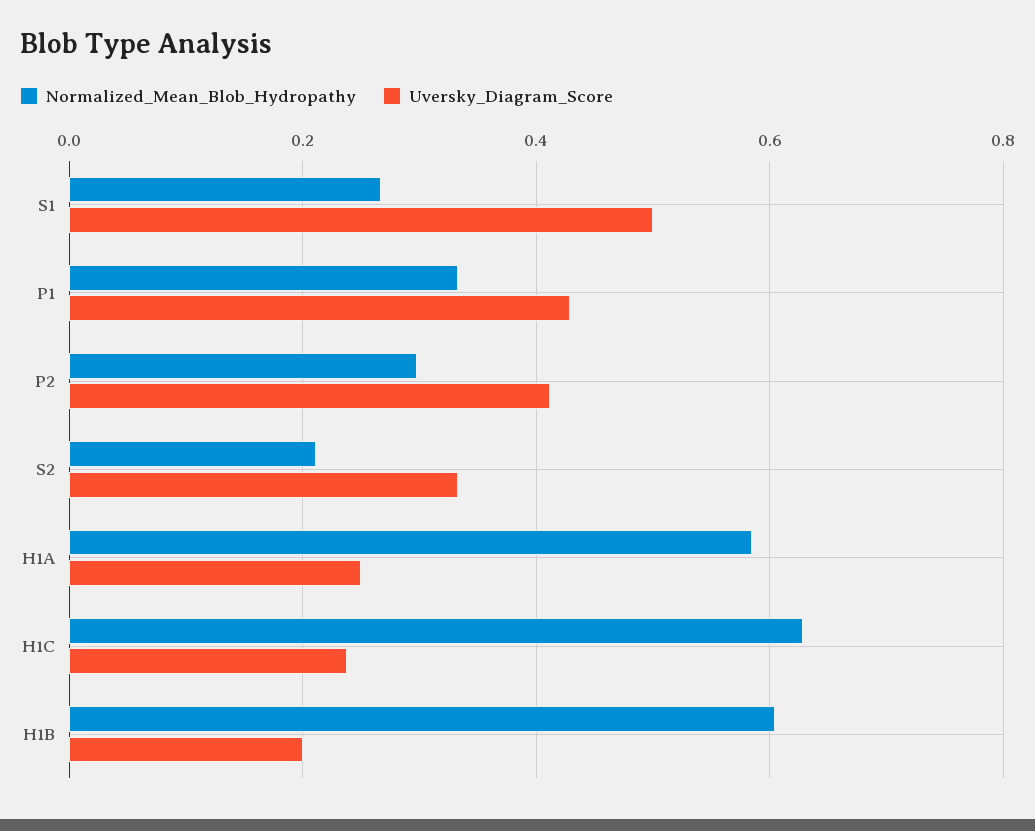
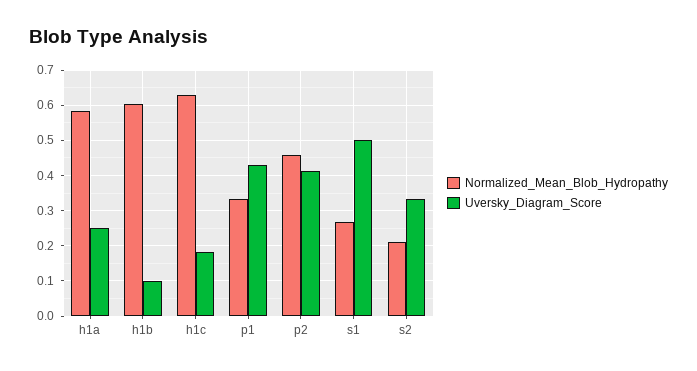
  {
    "Normalized_Mean_Blob_Hydropathy": {
      "S1": 0.26,
      "P1": 0.34,
-     "P2": 0.3,
+     "P2": 0.46,
      "S2": 0.22,
      "H1A": 0.58,
      "H1C": 0.62,
      "H1B": 0.6
    },
    "Uversky_Diagram_Score": {
      "S1": 0.5,
      "P1": 0.42,
      "P2": 0.42,
      "S2": 0.34,
      "H1A": 0.26,
-     "H1C": 0.24,
+     "H1C": 0.18,
-     "H1B": 0.2
+     "H1B": 0.1
    }
  }

